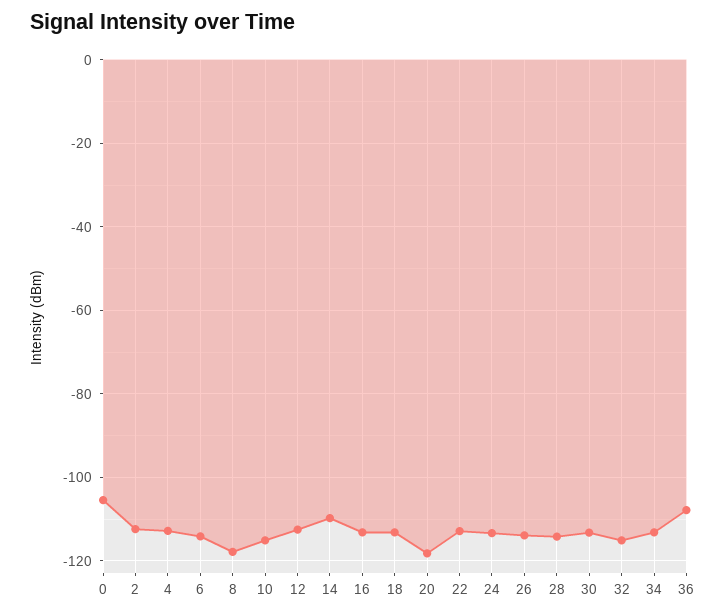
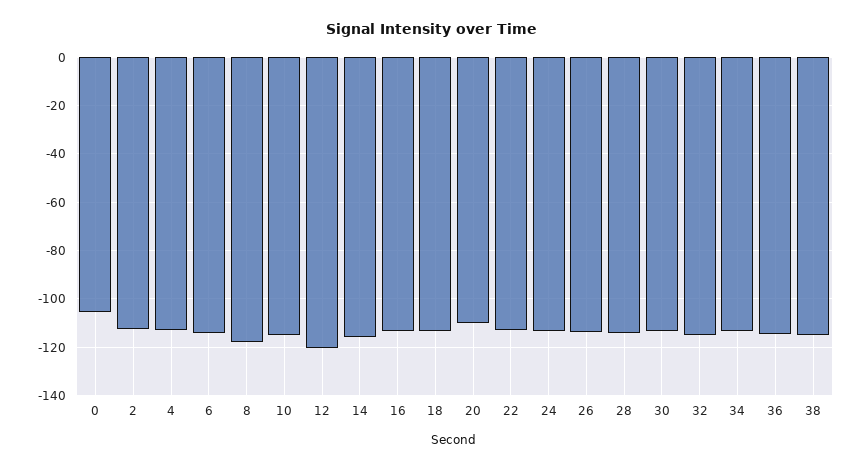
  {
    "0": -106,
    "2": -112,
    "4": -112,
    "6": -114,
    "8": -118,
    "10": -116,
-   "12": -112,
+   "12": -120,
-   "14": -110,
+   "14": -115,
    "16": -114,
    "18": -114,
-   "20": -118,
+   "20": -110,
    "22": -112,
    "24": -114,
    "26": -114,
    "28": -114,
    "30": -114,
    "32": -116,
    "34": -114,
-   "36": -108
+   "36": -115,
+   "38": -115
  }

